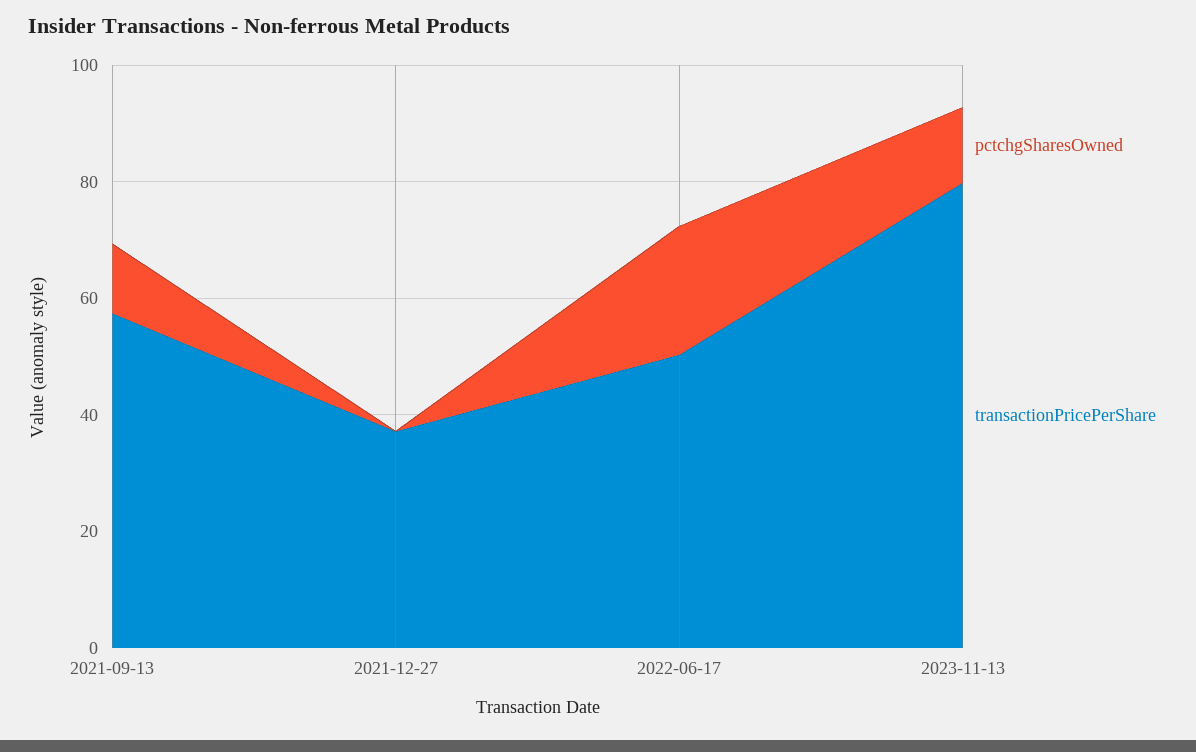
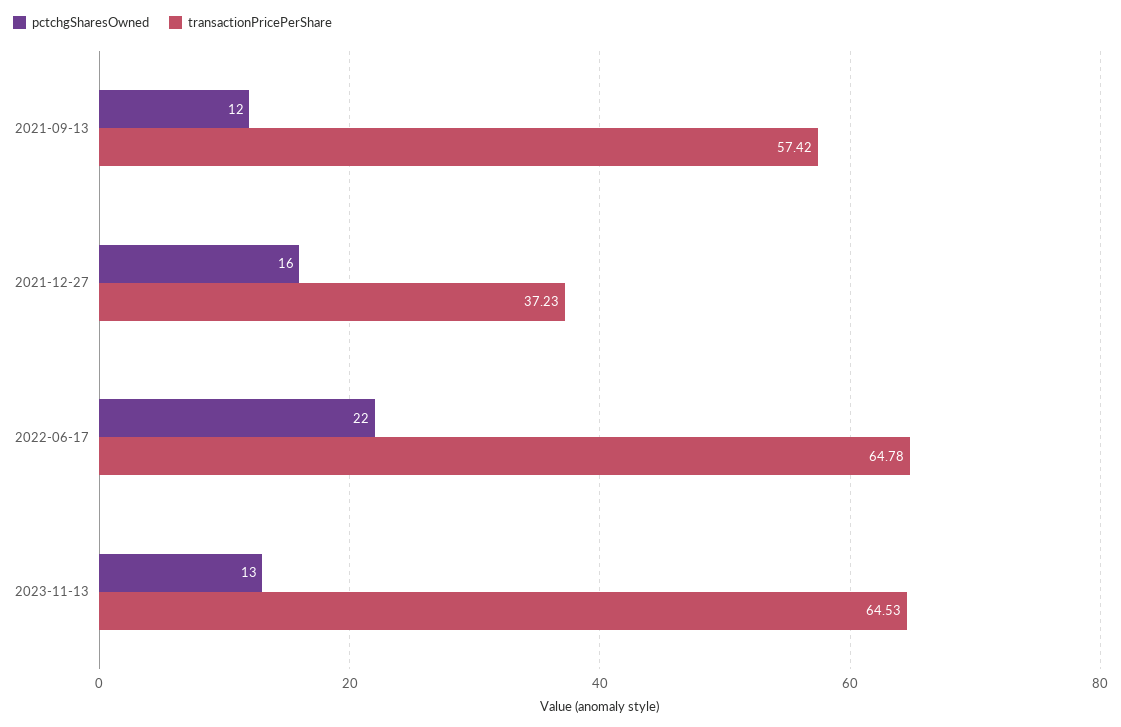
  {
    "pctchgSharesOwned": {
      "2021-09-13": 12,
-     "2021-12-27": 0,
+     "2021-12-27": 16,
      "2022-06-17": 22,
      "2023-11-13": 13
    },
    "transactionPricePerShare": {
      "2021-09-13": 57.42,
      "2021-12-27": 37.23,
-     "2022-06-17": 50,
+     "2022-06-17": 64.78,
-     "2023-11-13": 80
+     "2023-11-13": 64.53
    }
  }

